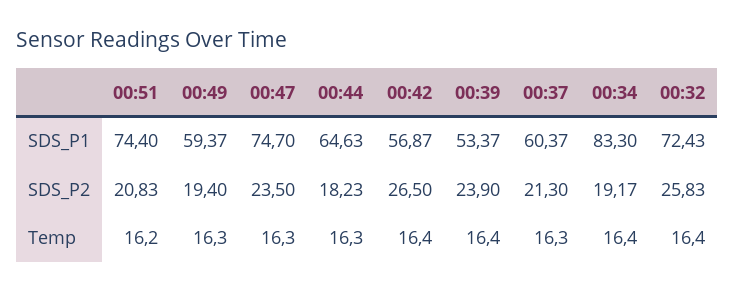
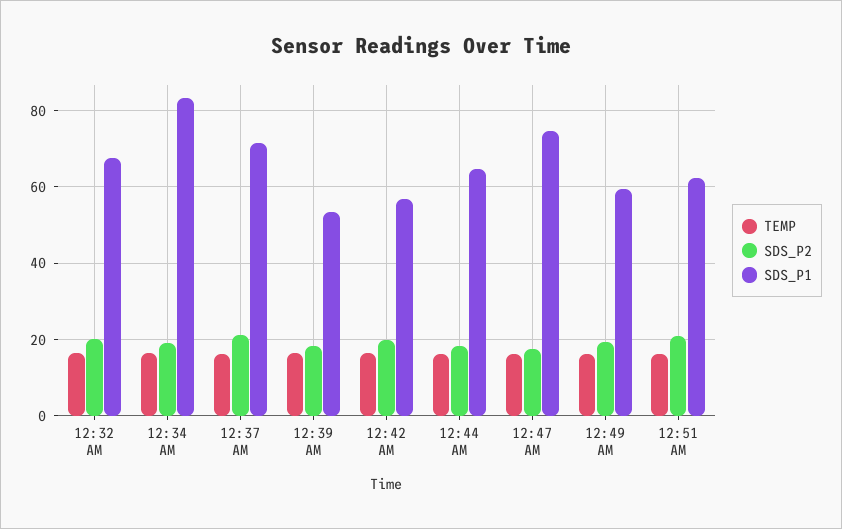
  {
    "SDS_P1": {
-     "00:51": 74.4,
+     "00:51": 62,
      "00:49": 59.37,
      "00:47": 74.7,
      "00:44": 64.63,
      "00:42": 56.87,
      "00:39": 53.37,
-     "00:37": 60.37,
+     "00:37": 72,
      "00:34": 83.3,
-     "00:32": 72.43
+     "00:32": 68
    },
    "SDS_P2": {
      "00:51": 20.83,
      "00:49": 19.4,
-     "00:47": 23.5,
+     "00:47": 18,
      "00:44": 18.23,
-     "00:42": 26.5,
+     "00:42": 20,
-     "00:39": 23.9,
+     "00:39": 18,
      "00:37": 21.3,
      "00:34": 19.17,
-     "00:32": 25.83
+     "00:32": 20
    },
    "Temp": {
      "00:51": 16.2,
      "00:49": 16.3,
      "00:47": 16.3,
      "00:44": 16.3,
      "00:42": 16.4,
      "00:39": 16.4,
      "00:37": 16.3,
      "00:34": 16.4,
      "00:32": 16.4
    }
  }

